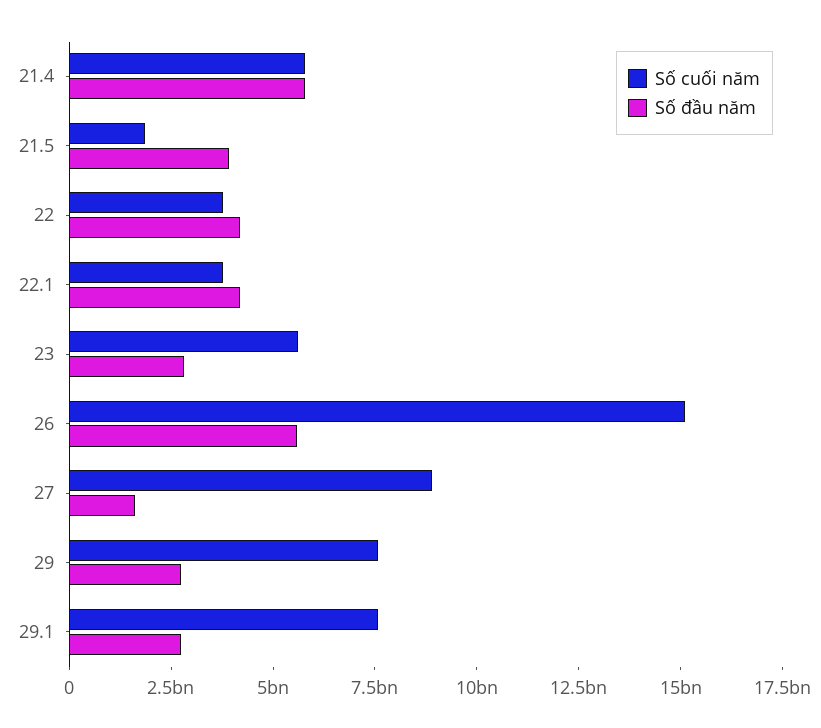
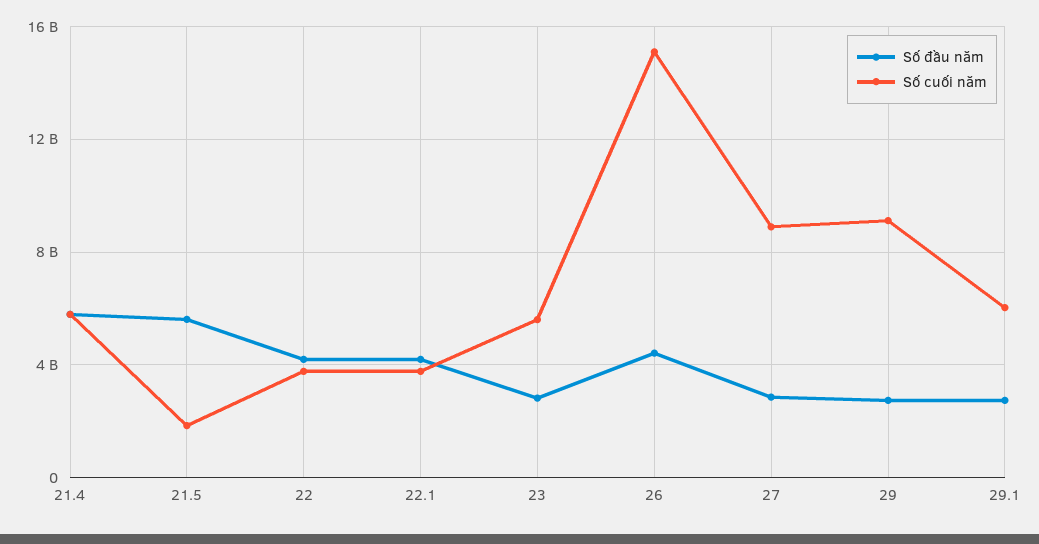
  {
    "Số cuối năm": {
      "21.4": 6000000000,
      "21.5": 2000000000,
      "22": 4000000000,
      "22.1": 4000000000,
      "23": 5500000000,
      "26": 15000000000,
      "27": 9000000000,
-     "29": 7500000000,
+     "29": 9000000000,
-     "29.1": 7500000000
+     "29.1": 6000000000
    },
    "Số đầu năm": {
      "21.4": 6000000000,
-     "21.5": 4000000000,
+     "21.5": 5500000000,
      "22": 4000000000,
      "22.1": 4000000000,
      "23": 3000000000,
-     "26": 5500000000,
+     "26": 4500000000,
-     "27": 1500000000,
+     "27": 3000000000,
      "29": 2500000000,
      "29.1": 2500000000
    }
  }

